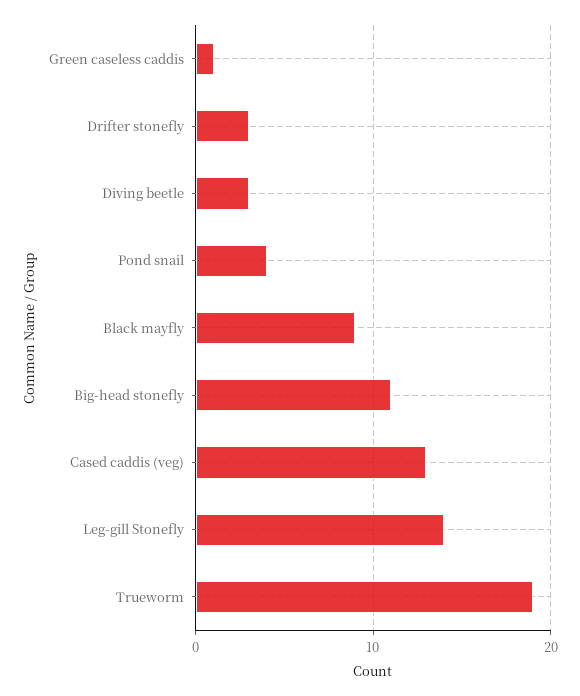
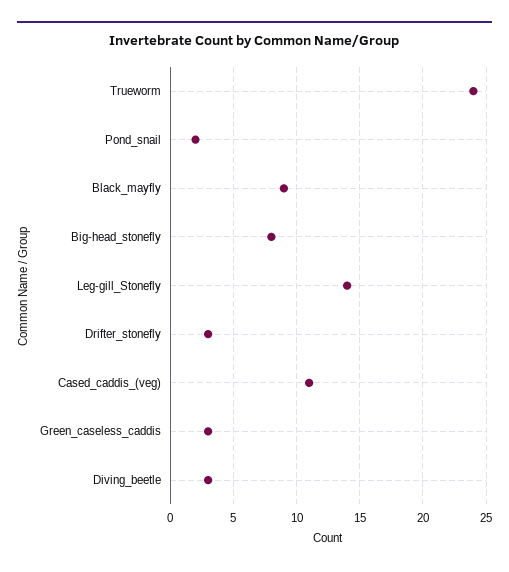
  {
-   "Green caseless caddis": 1,
+   "Green caseless caddis": 3,
    "Drifter stonefly": 3,
    "Diving beetle": 3,
-   "Pond snail": 4,
+   "Pond snail": 2,
    "Black mayfly": 9,
-   "Big-head stonefly": 11,
+   "Big-head stonefly": 8,
-   "Cased caddis (veg)": 13,
+   "Cased caddis (veg)": 11,
    "Leg-gill Stonefly": 14,
-   "Trueworm": 19
+   "Trueworm": 24
  }

